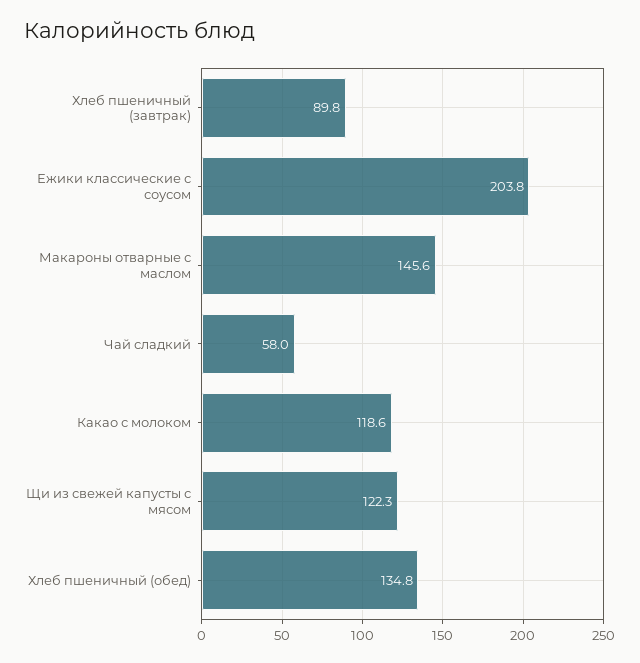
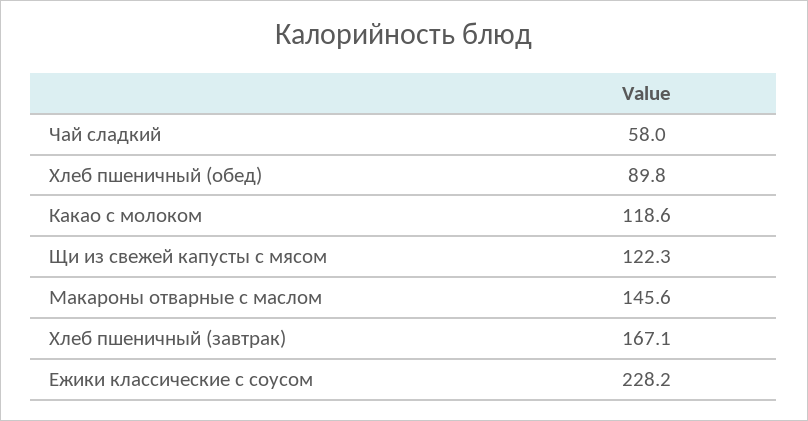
  {
-   "Хлеб пшеничный (завтрак)": 89.8,
+   "Хлеб пшеничный (завтрак)": 167.1,
-   "Ежики классические с соусом": 203.8,
+   "Ежики классические с соусом": 228.2,
    "Макароны отварные с маслом": 145.6,
    "Чай сладкий": 58,
    "Какао с молоком": 118.6,
    "Щи из свежей капусты с мясом": 122.3,
-   "Хлеб пшеничный (обед)": 134.8
+   "Хлеб пшеничный (обед)": 89.8
  }

